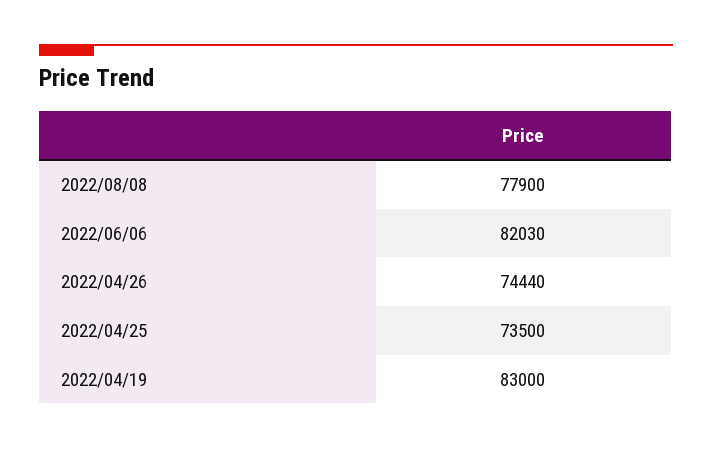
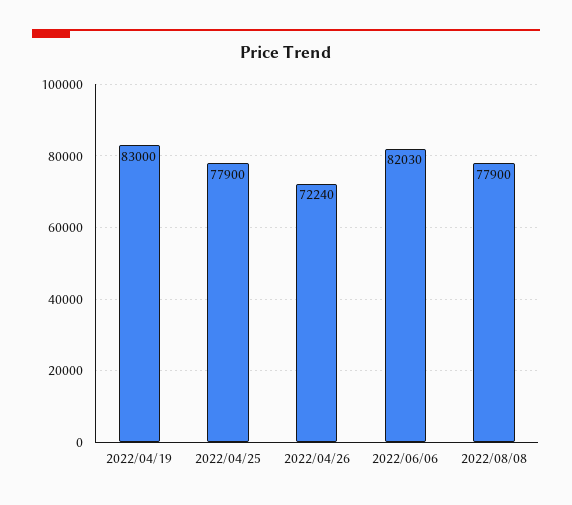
  {
    "2022/08/08": 77900,
    "2022/06/06": 82030,
-   "2022/04/26": 74440,
+   "2022/04/26": 72240,
-   "2022/04/25": 73500,
+   "2022/04/25": 77900,
    "2022/04/19": 83000
  }

